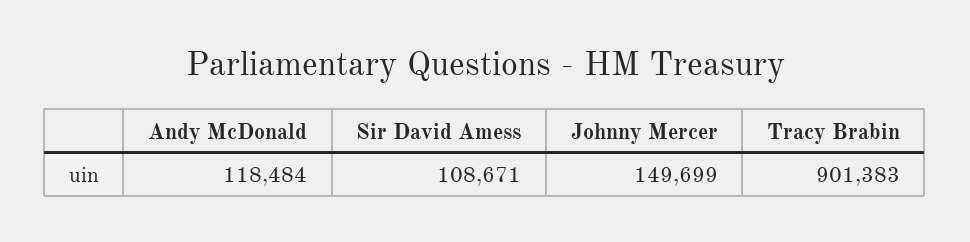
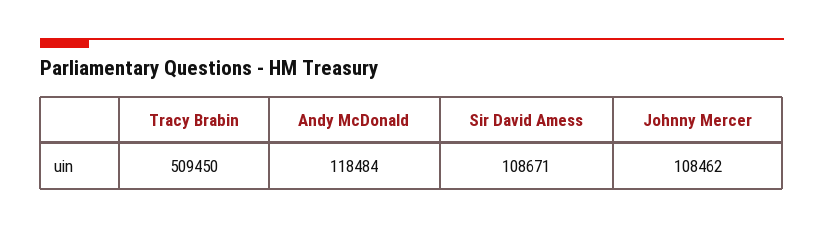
  {
    "Andy McDonald": 118484,
    "Sir David Amess": 108671,
-   "Johnny Mercer": 149699,
+   "Johnny Mercer": 108462,
-   "Tracy Brabin": 901383
+   "Tracy Brabin": 509450
  }

